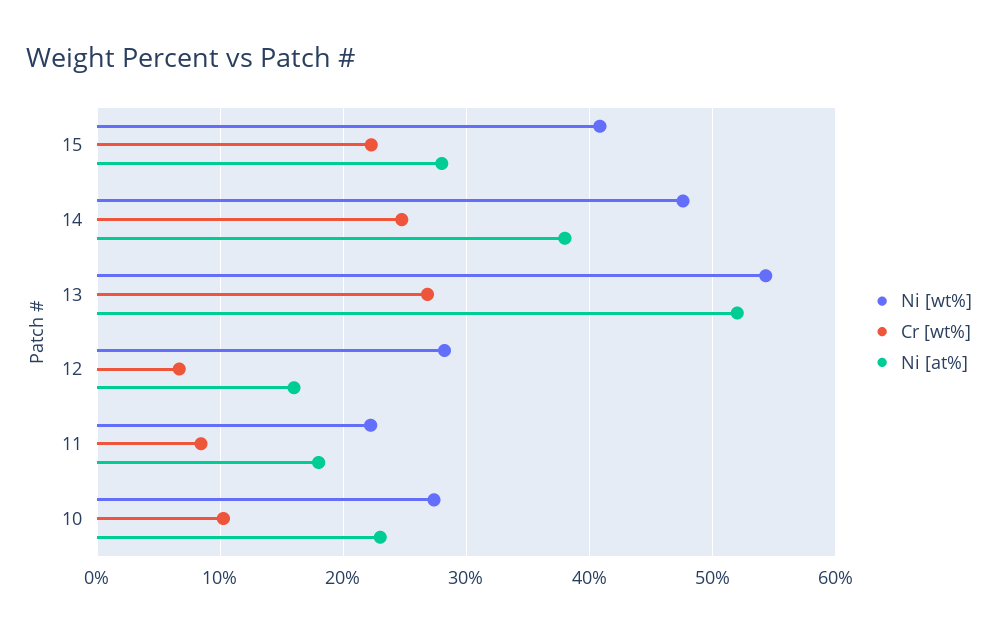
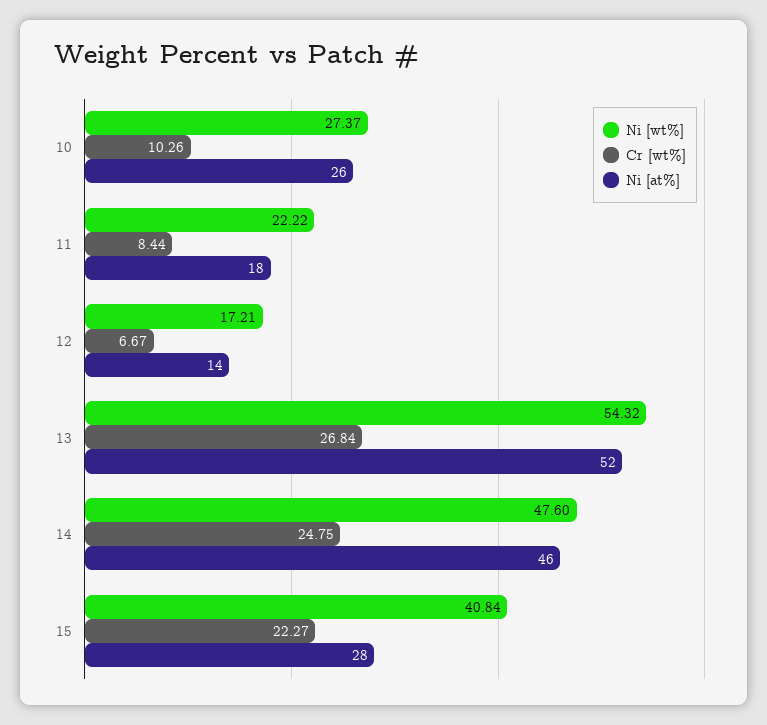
  {
    "Ni [wt%]": {
      "15": 40.84,
      "14": 47.6,
      "13": 54.32,
-     "12": 28,
+     "12": 17.21,
      "11": 22.22,
      "10": 27.37
    },
    "Cr [wt%]": {
      "15": 22.27,
      "14": 24.75,
      "13": 26.84,
      "12": 6.67,
      "11": 8.44,
      "10": 10.26
    },
    "Ni [at%]": {
      "15": 28,
-     "14": 38,
+     "14": 46,
      "13": 52,
-     "12": 16,
+     "12": 14,
      "11": 18,
-     "10": 23
+     "10": 26
    }
  }

